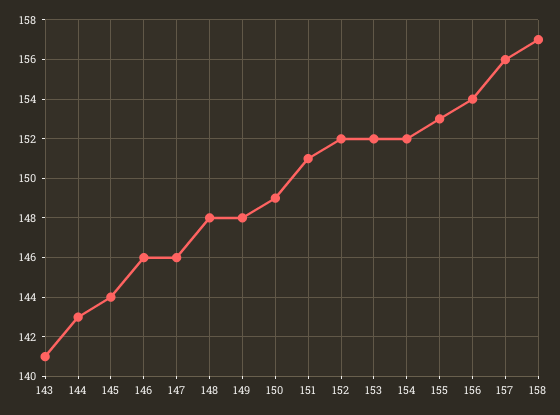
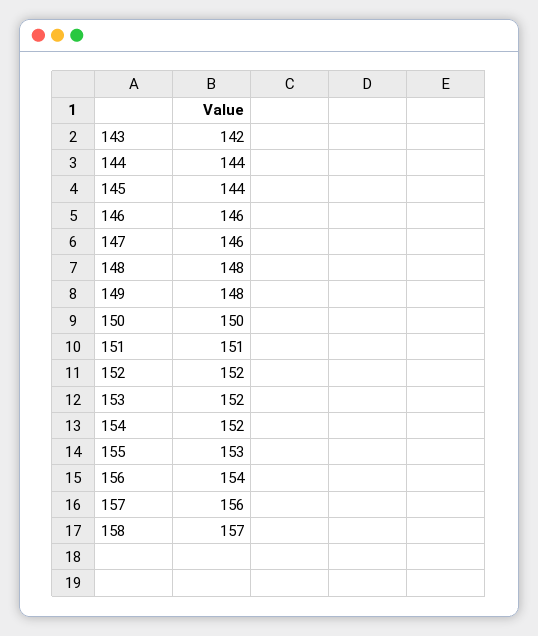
  {
-   "143": 141,
+   "143": 142,
-   "144": 143,
+   "144": 144,
    "145": 144,
    "146": 146,
    "147": 146,
    "148": 148,
    "149": 148,
-   "150": 149,
+   "150": 150,
    "151": 151,
    "152": 152,
    "153": 152,
    "154": 152,
    "155": 153,
    "156": 154,
    "157": 156,
    "158": 157
  }

